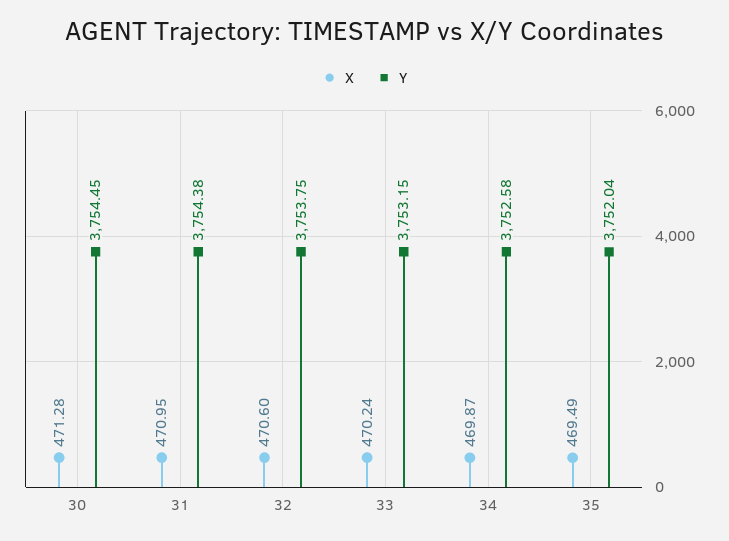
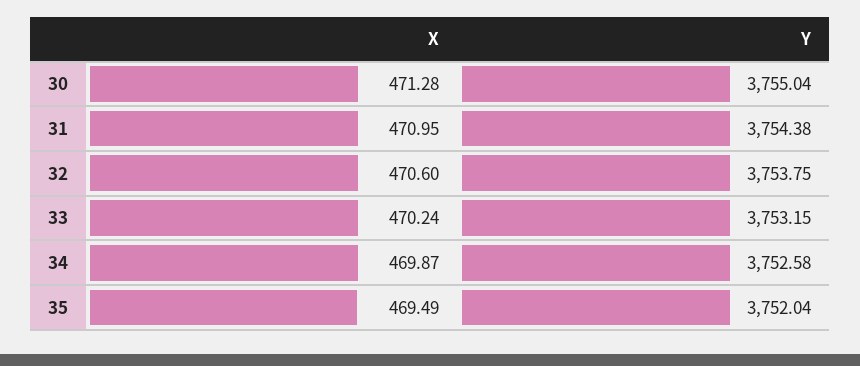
  {
    "X": {
      "30": 471.28,
      "31": 470.95,
      "32": 470.6,
      "33": 470.24,
      "34": 469.87,
      "35": 469.49
    },
    "Y": {
-     "30": 3754.45,
+     "30": 3755.04,
      "31": 3754.38,
      "32": 3753.75,
      "33": 3753.15,
      "34": 3752.58,
      "35": 3752.04
    }
  }

